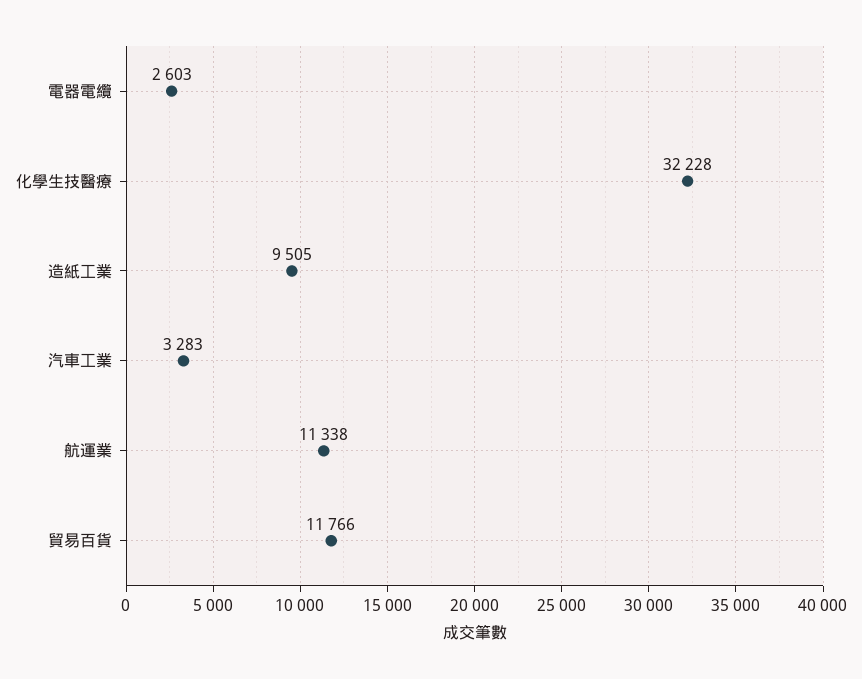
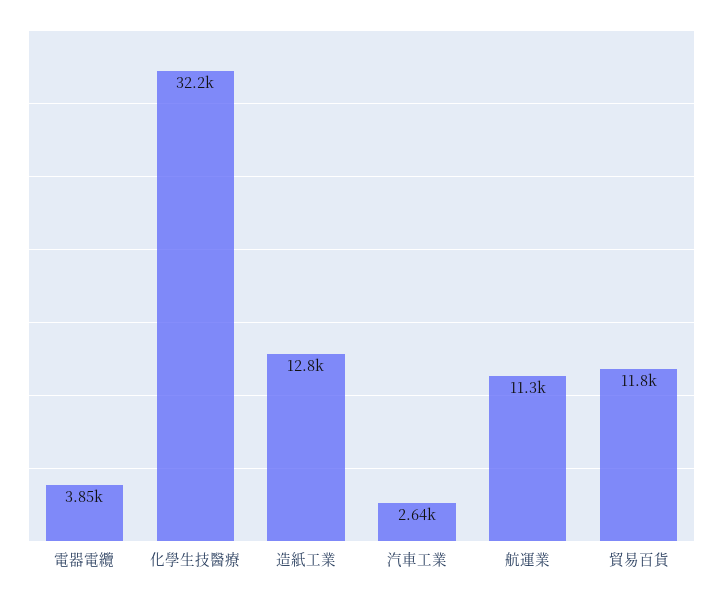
  {
-   "電器電纜": 2603,
+   "電器電纜": 3850,
    "化學生技醫療": 32228,
-   "造紙工業": 9505,
+   "造紙工業": 12800,
-   "汽車工業": 3283,
+   "汽車工業": 2640,
    "航運業": 11338,
    "貿易百貨": 11766
  }

